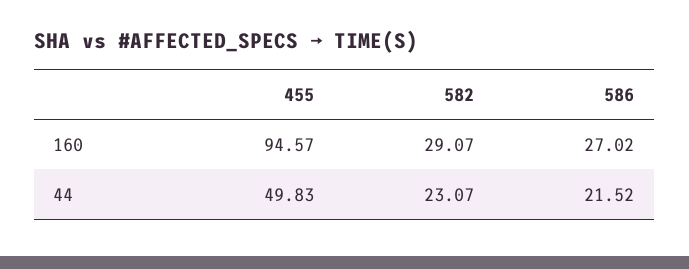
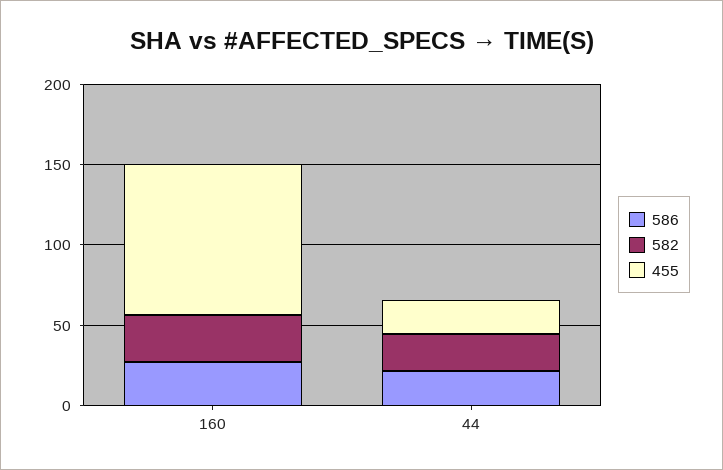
  {
    "455": {
      "160": 94.57,
-     "44": 49.83
+     "44": 20
    },
    "582": {
      "160": 29.07,
      "44": 23.07
    },
    "586": {
      "160": 27.02,
      "44": 21.52
    }
  }

